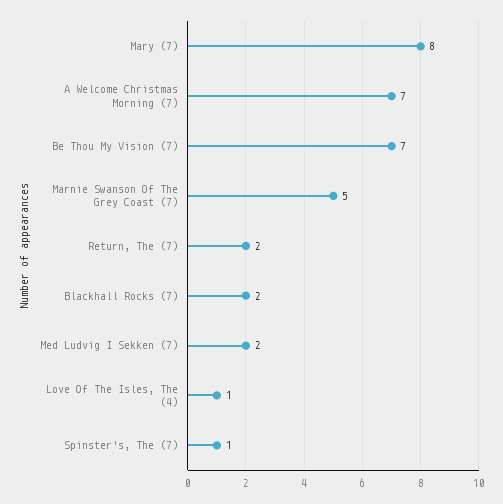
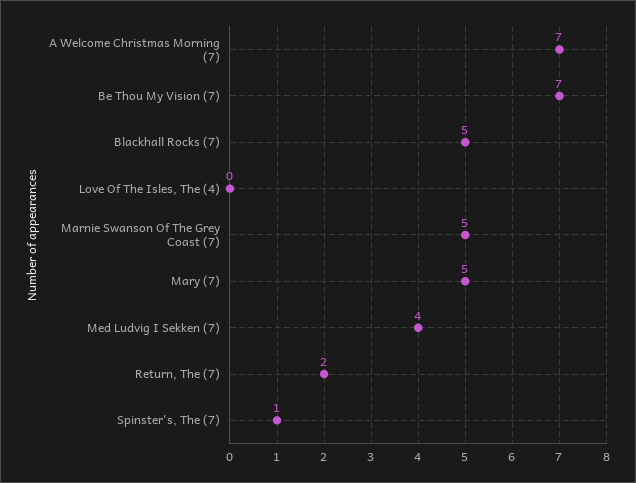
  {
-   "Mary (7)": 8,
+   "Mary (7)": 5,
    "A Welcome Christmas Morning (7)": 7,
    "Be Thou My Vision (7)": 7,
    "Marnie Swanson Of The Grey Coast (7)": 5,
    "Return, The (7)": 2,
-   "Blackhall Rocks (7)": 2,
+   "Blackhall Rocks (7)": 5,
-   "Med Ludvig I Sekken (7)": 2,
+   "Med Ludvig I Sekken (7)": 4,
-   "Love Of The Isles, The (4)": 1,
+   "Love Of The Isles, The (4)": 0,
    "Spinster's, The (7)": 1
  }

